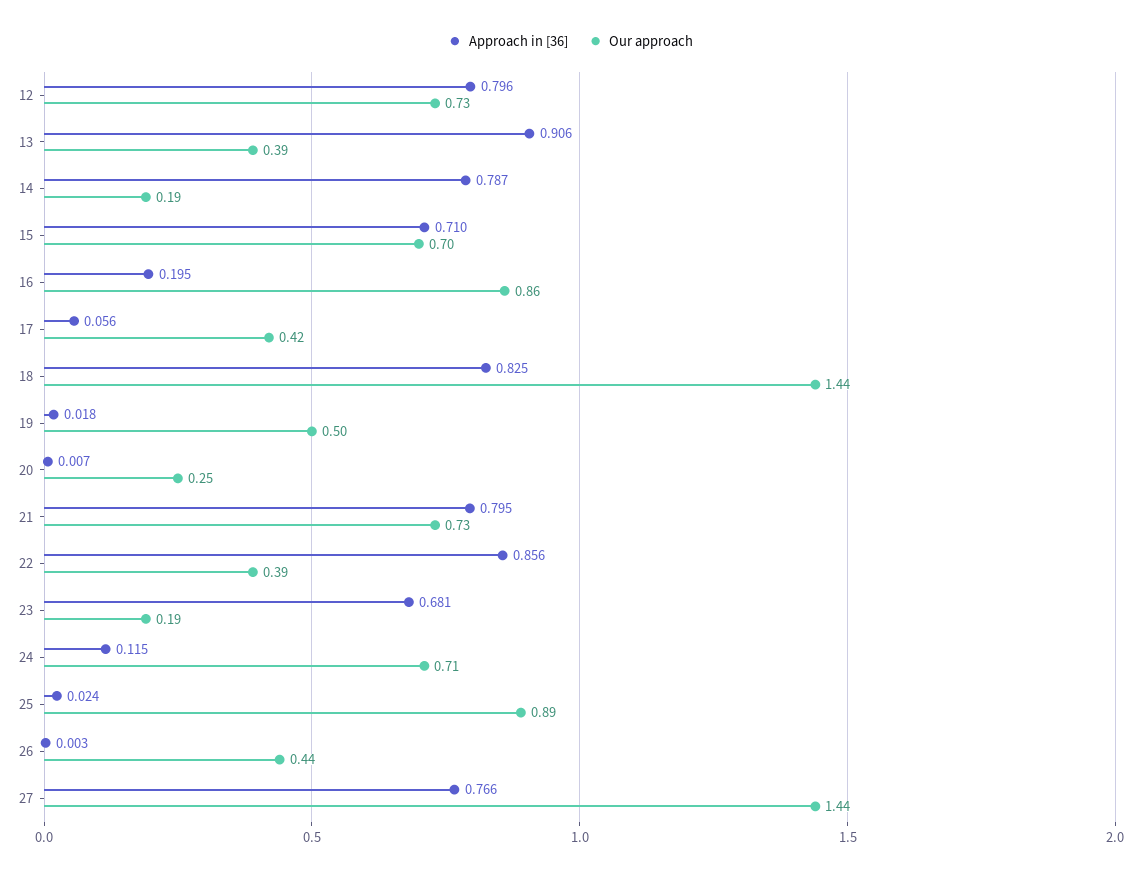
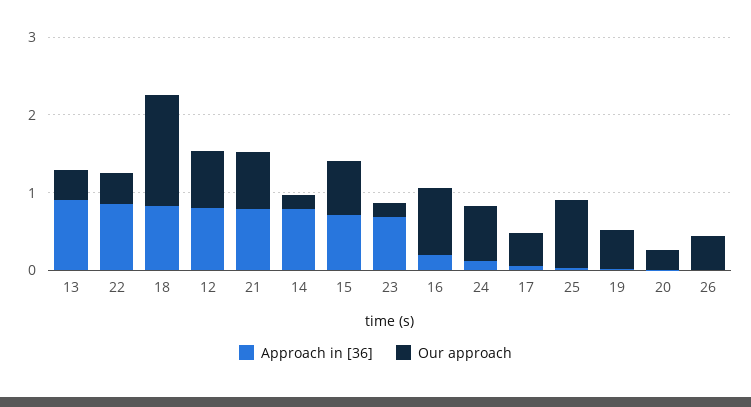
  {
    "Approach in [36]": {
      "12": 0.796,
      "13": 0.906,
      "14": 0.787,
      "15": 0.71,
      "16": 0.195,
      "17": 0.056,
      "18": 0.825,
      "19": 0.018,
      "20": 0.007,
      "21": 0.795,
      "22": 0.856,
      "23": 0.681,
      "24": 0.115,
      "25": 0.024,
-     "26": 0.003,
+     "26": 0.003
-     "27": 0.766
    },
    "Our approach": {
      "12": 0.73,
      "13": 0.39,
      "14": 0.19,
      "15": 0.7,
      "16": 0.86,
      "17": 0.42,
      "18": 1.44,
      "19": 0.5,
      "20": 0.25,
      "21": 0.73,
      "22": 0.39,
      "23": 0.19,
      "24": 0.71,
      "25": 0.89,
-     "26": 0.44,
+     "26": 0.44
-     "27": 1.44
    }
  }

